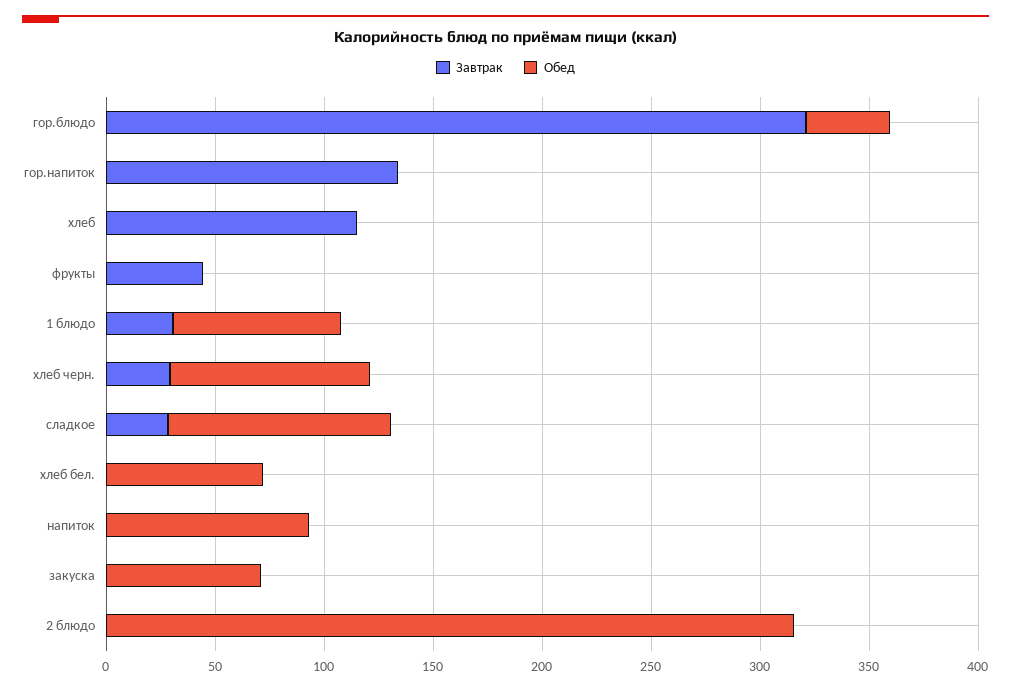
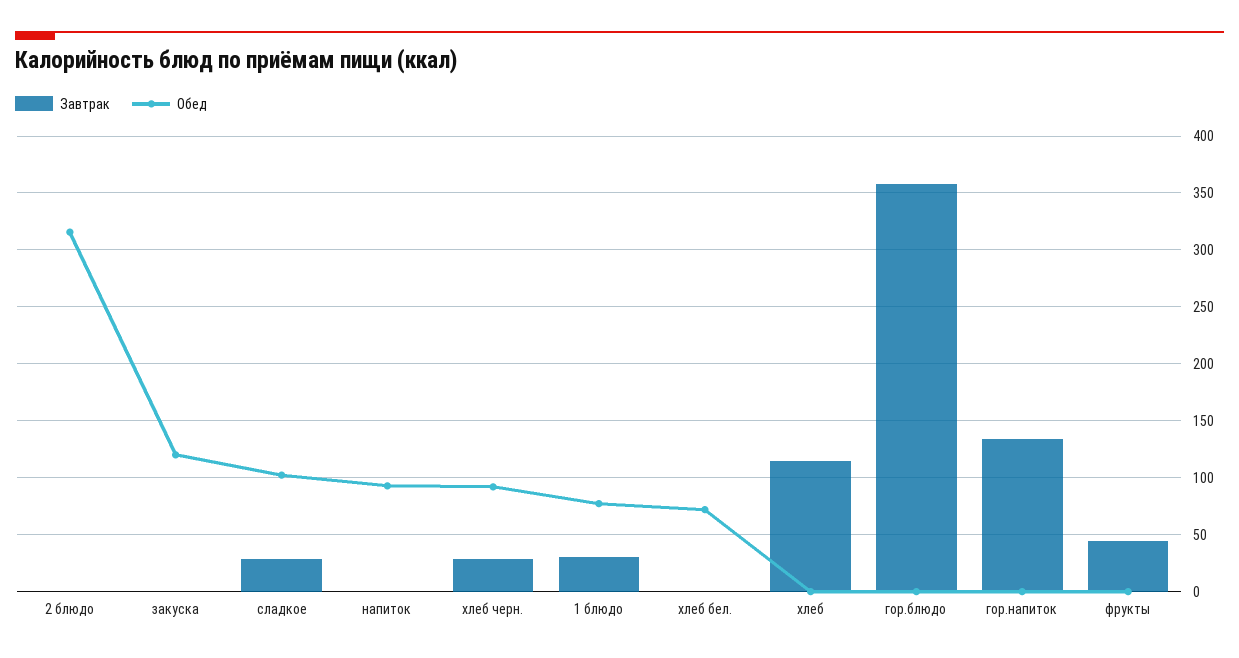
  {
    "Завтрак": {
-     "гор.блюдо": 320,
+     "гор.блюдо": 360,
      "гор.напиток": 130,
      "хлеб": 110,
      "фрукты": 40,
      "1 блюдо": 30,
      "хлеб черн.": 30,
      "сладкое": 30,
      "хлеб бел.": 0,
      "напиток": 0,
      "закуска": 0,
      "2 блюдо": 0
    },
    "Обед": {
-     "гор.блюдо": 40,
+     "гор.блюдо": 0,
      "гор.напиток": 0,
      "хлеб": 0,
      "фрукты": 0,
      "1 блюдо": 80,
      "хлеб черн.": 90,
      "сладкое": 100,
      "хлеб бел.": 70,
      "напиток": 90,
-     "закуска": 70,
+     "закуска": 120,
      "2 блюдо": 320
    }
  }

